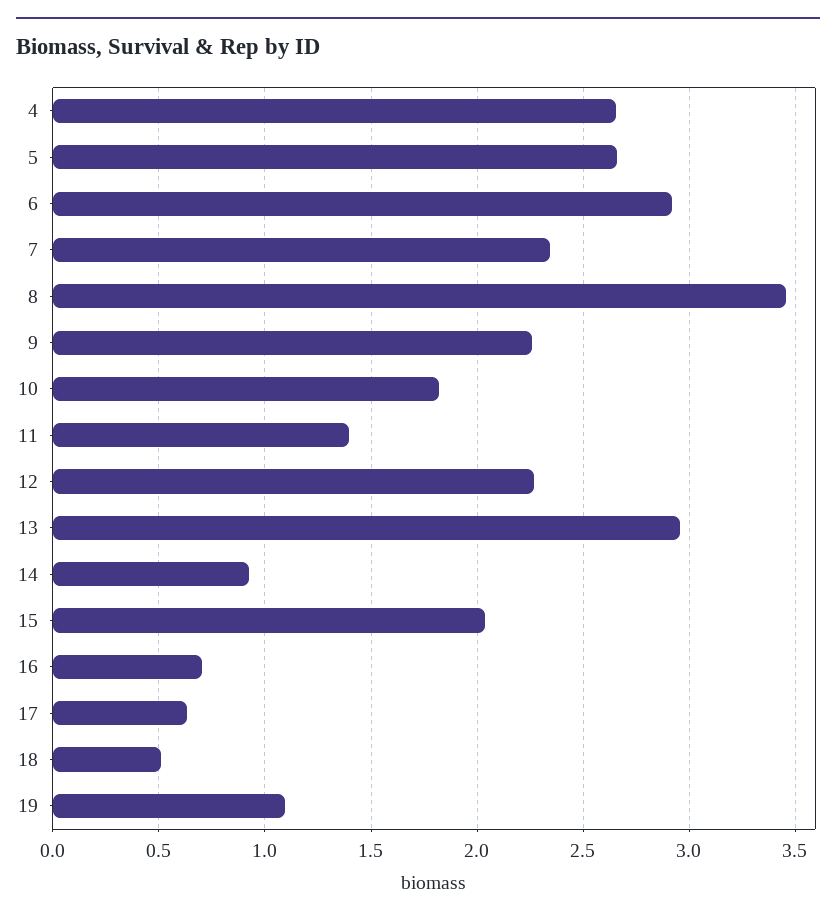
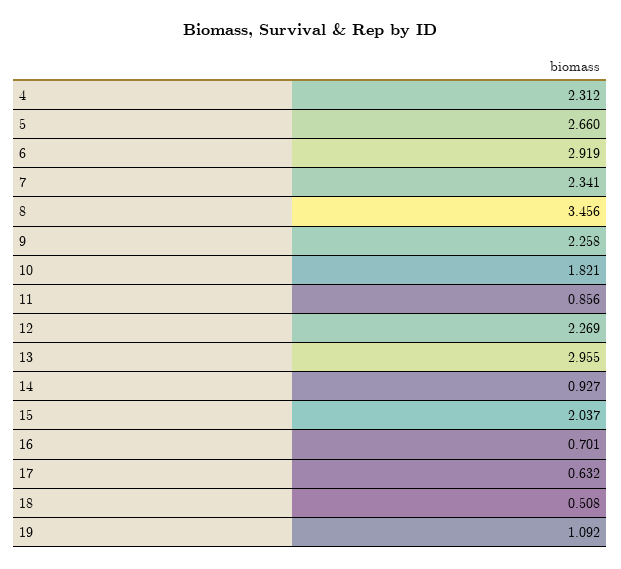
  {
-   "4": 2.65,
+   "4": 2.312,
    "5": 2.66,
    "6": 2.919,
    "7": 2.341,
    "8": 3.456,
    "9": 2.258,
    "10": 1.821,
-   "11": 1.4,
+   "11": 0.856,
    "12": 2.269,
    "13": 2.955,
    "14": 0.927,
    "15": 2.037,
    "16": 0.701,
    "17": 0.632,
    "18": 0.508,
    "19": 1.092
  }

